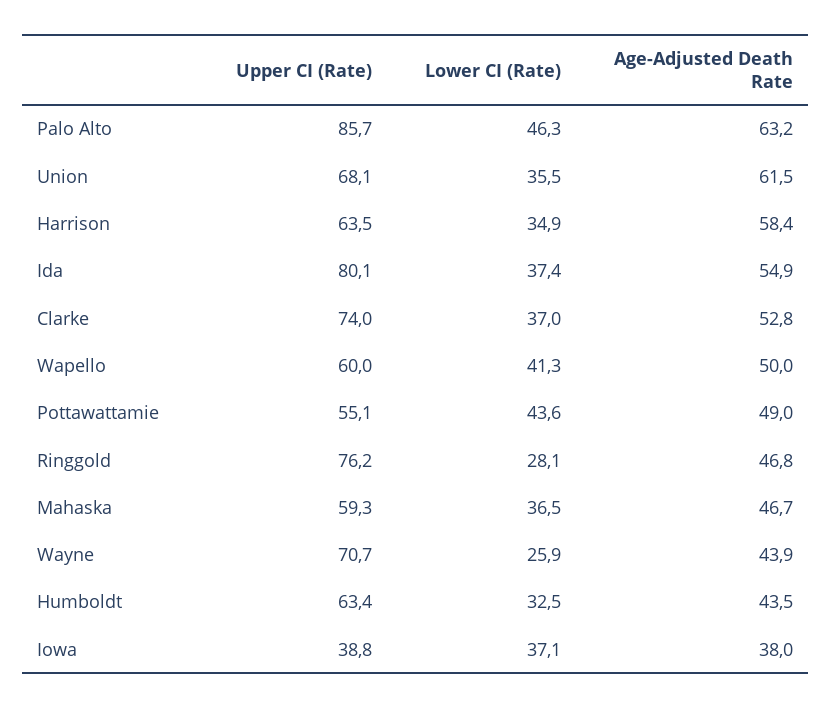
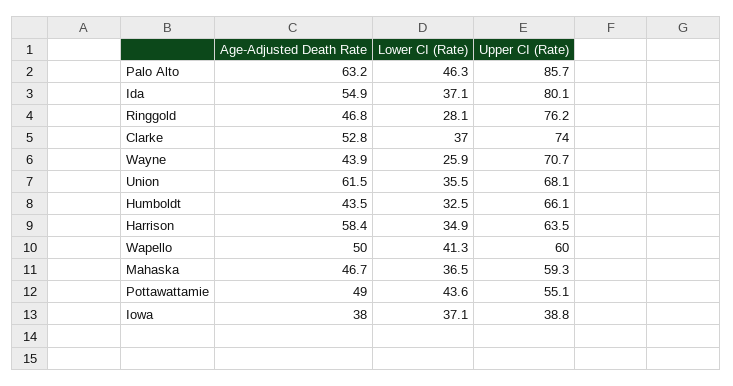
  {
    "Upper CI (Rate)": {
      "Palo Alto": 85.7,
      "Union": 68.1,
      "Harrison": 63.5,
      "Ida": 80.1,
      "Clarke": 74,
      "Wapello": 60,
      "Pottawattamie": 55.1,
      "Ringgold": 76.2,
      "Mahaska": 59.3,
      "Wayne": 70.7,
-     "Humboldt": 63.4,
+     "Humboldt": 66.1,
      "Iowa": 38.8
    },
    "Lower CI (Rate)": {
      "Palo Alto": 46.3,
      "Union": 35.5,
      "Harrison": 34.9,
-     "Ida": 37.4,
+     "Ida": 37.1,
      "Clarke": 37,
      "Wapello": 41.3,
      "Pottawattamie": 43.6,
      "Ringgold": 28.1,
      "Mahaska": 36.5,
      "Wayne": 25.9,
      "Humboldt": 32.5,
      "Iowa": 37.1
    },
    "Age-Adjusted Death Rate": {
      "Palo Alto": 63.2,
      "Union": 61.5,
      "Harrison": 58.4,
      "Ida": 54.9,
      "Clarke": 52.8,
      "Wapello": 50,
      "Pottawattamie": 49,
      "Ringgold": 46.8,
      "Mahaska": 46.7,
      "Wayne": 43.9,
      "Humboldt": 43.5,
      "Iowa": 38
    }
  }

